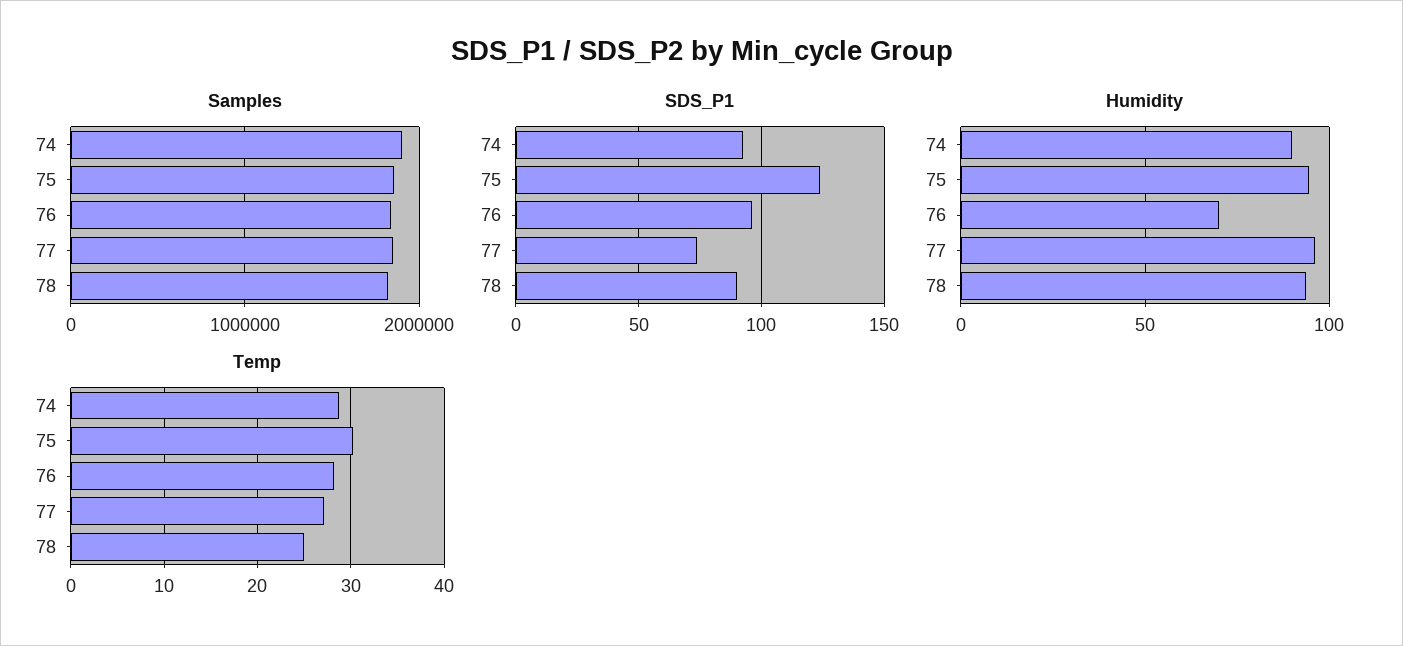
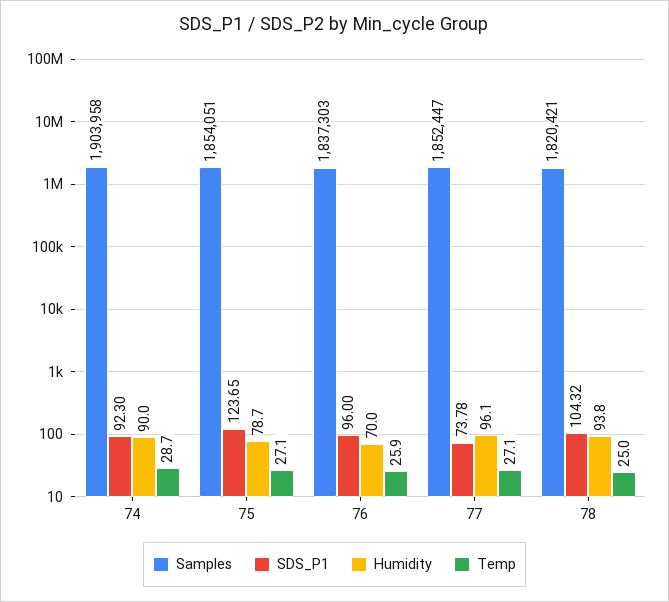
  {
    "Samples": {
      "74": 1903958,
      "75": 1854051,
      "76": 1837303,
      "77": 1852447,
      "78": 1820421
    },
    "SDS_P1": {
      "74": 92.3,
      "75": 123.65,
      "76": 96,
      "77": 73.78,
-     "78": 90
+     "78": 104.32
    },
    "Humidity": {
      "74": 90,
-     "75": 95,
+     "75": 78.7,
      "76": 70,
      "77": 96.1,
      "78": 93.8
    },
    "Temp": {
      "74": 28.7,
-     "75": 30,
+     "75": 27.1,
-     "76": 28,
+     "76": 25.9,
      "77": 27.1,
      "78": 25
    }
  }

